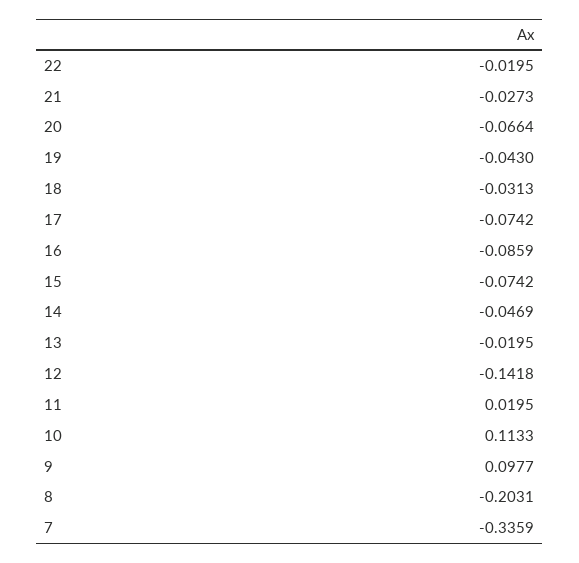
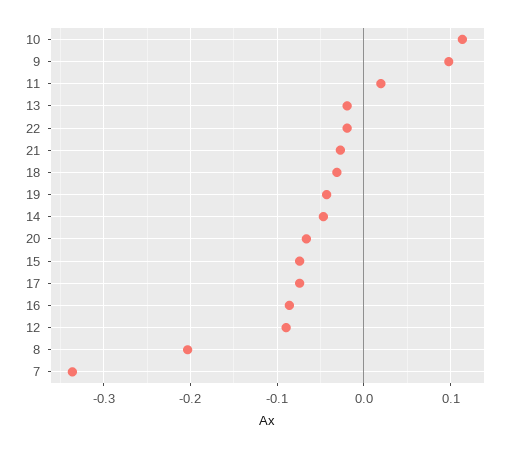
  {
    "22": -0.0195,
    "21": -0.0273,
    "20": -0.0664,
    "19": -0.043,
    "18": -0.0313,
    "17": -0.0742,
    "16": -0.0859,
    "15": -0.0742,
    "14": -0.0469,
    "13": -0.0195,
-   "12": -0.1418,
+   "12": -0.09,
    "11": 0.0195,
    "10": 0.1133,
    "9": 0.0977,
    "8": -0.2031,
    "7": -0.3359
  }

